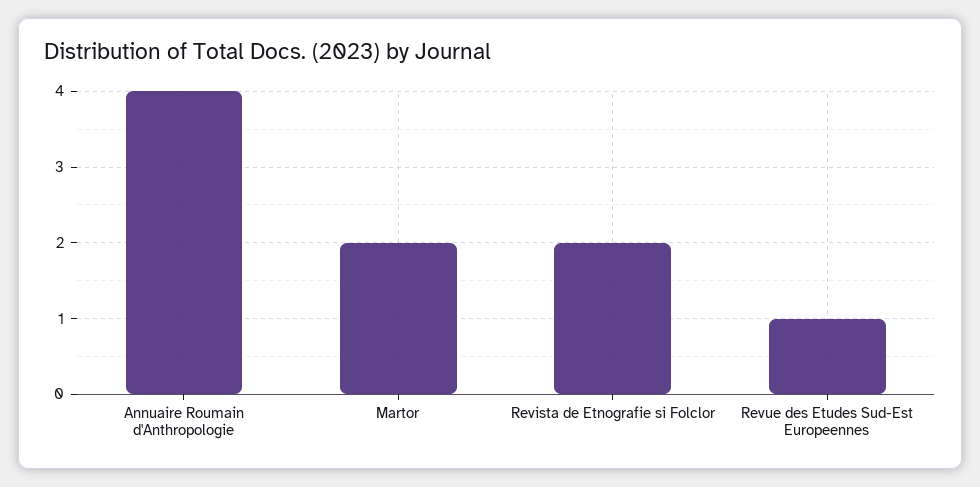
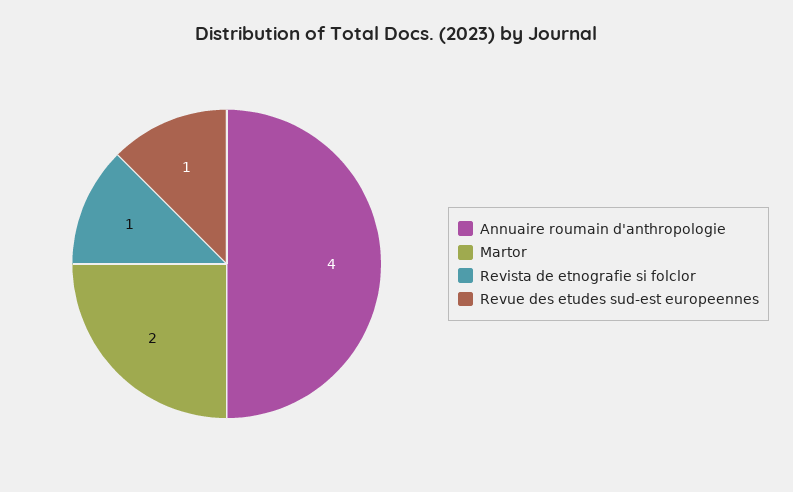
  {
    "Annuaire Roumain d'Anthropologie": 4,
    "Martor": 2,
-   "Revista de Etnografie si Folclor": 2,
+   "Revista de Etnografie si Folclor": 1,
    "Revue des Etudes Sud-Est Europeennes": 1
  }

